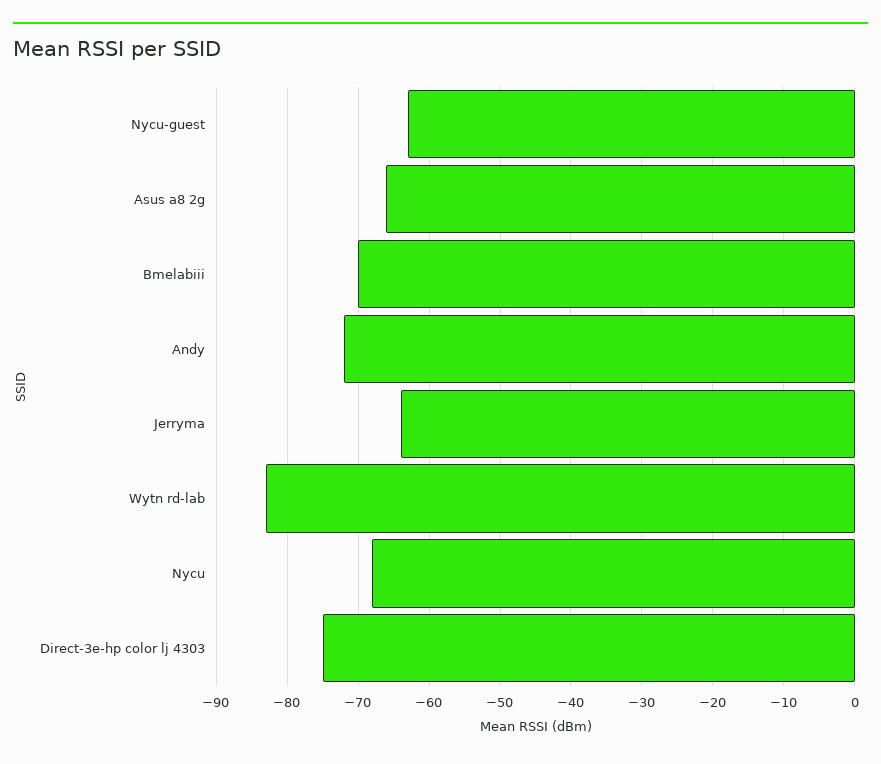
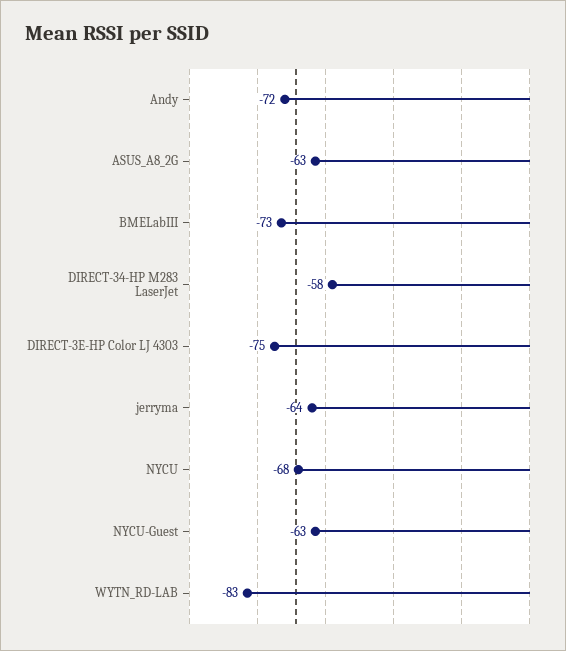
  {
    "Nycu-guest": -63,
-   "Asus a8 2g": -66,
+   "Asus a8 2g": -63,
-   "Bmelabiii": -70,
+   "Bmelabiii": -73,
    "Andy": -72,
    "Jerryma": -64,
    "Wytn rd-lab": -83,
    "Nycu": -68,
-   "Direct-3e-hp color lj 4303": -75
+   "Direct-3e-hp color lj 4303": -75,
+   "DIRECT-34-HP M283 LaserJet": -58
  }

